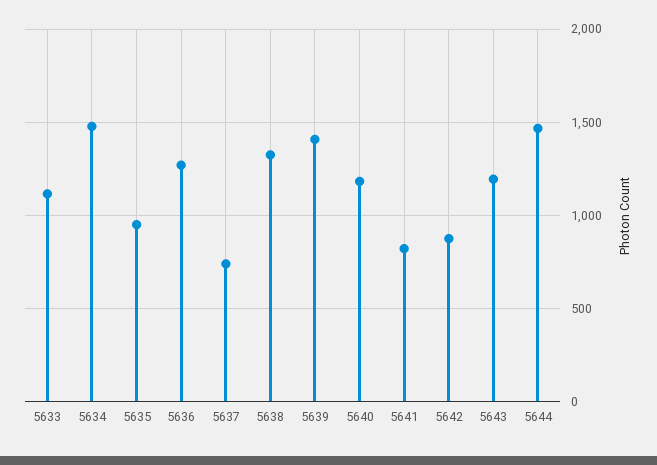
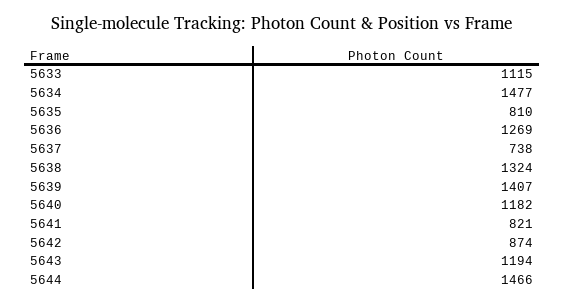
  {
    "5633": 1115,
    "5634": 1477,
-   "5635": 950,
+   "5635": 810,
    "5636": 1269,
    "5637": 738,
    "5638": 1324,
    "5639": 1407,
    "5640": 1182,
    "5641": 821,
    "5642": 874,
    "5643": 1194,
    "5644": 1466
  }

